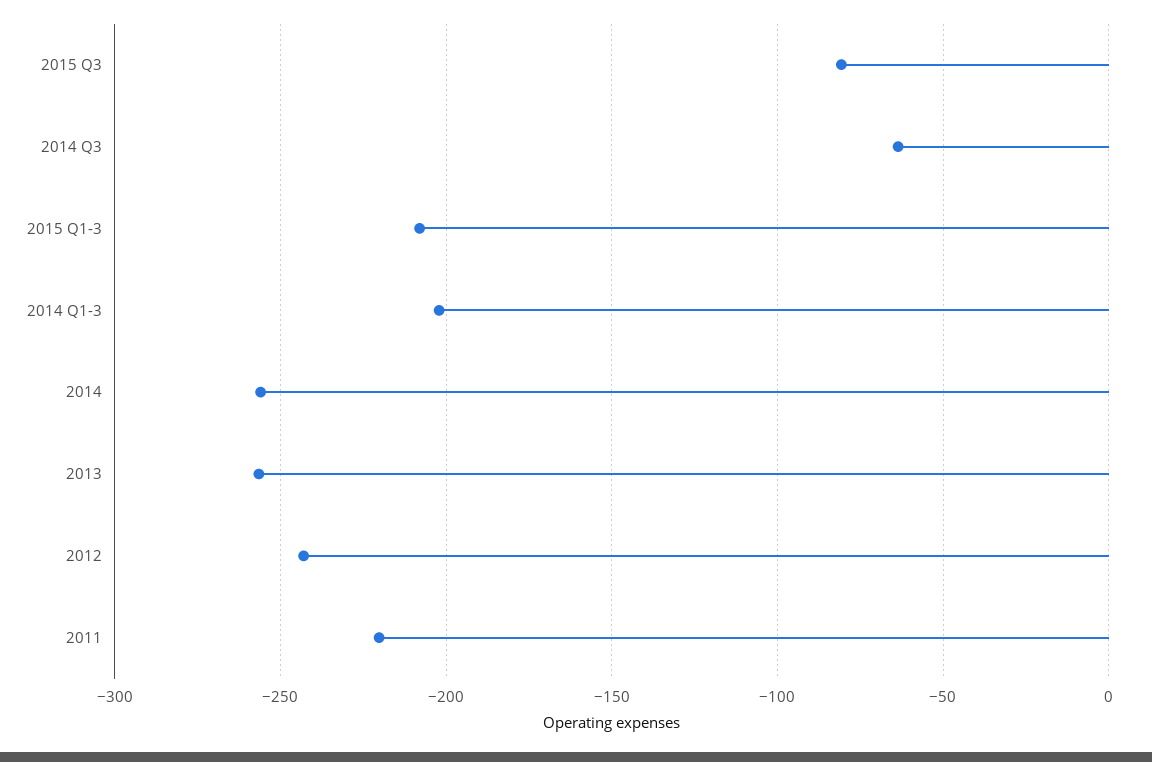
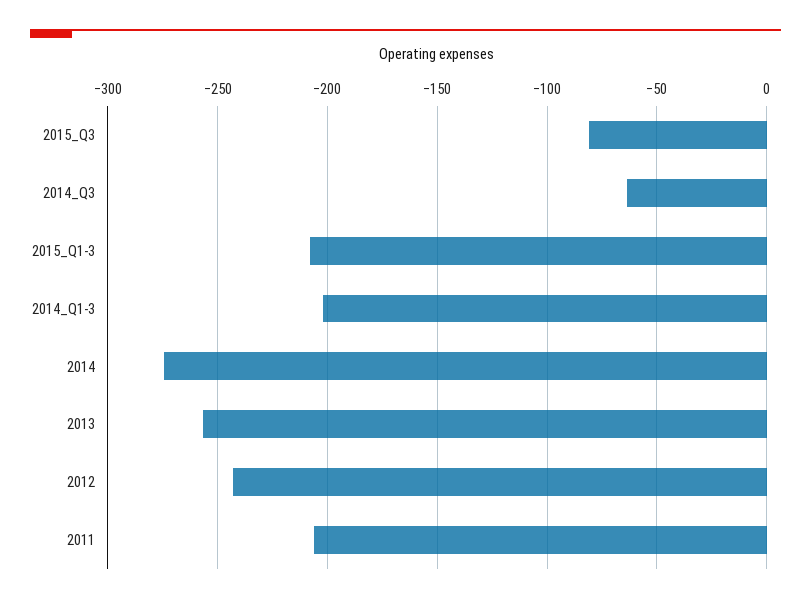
  {
    "2015 Q3": -80,
    "2014 Q3": -65,
    "2015 Q1-3": -210,
    "2014 Q1-3": -200,
-   "2014": -255,
+   "2014": -275,
    "2013": -255,
    "2012": -245,
-   "2011": -220
+   "2011": -205
  }

